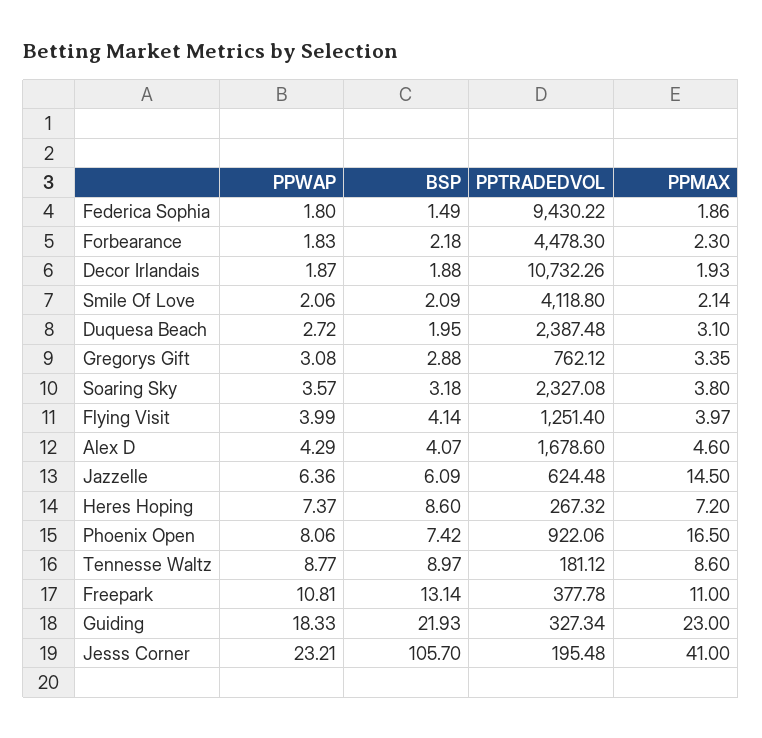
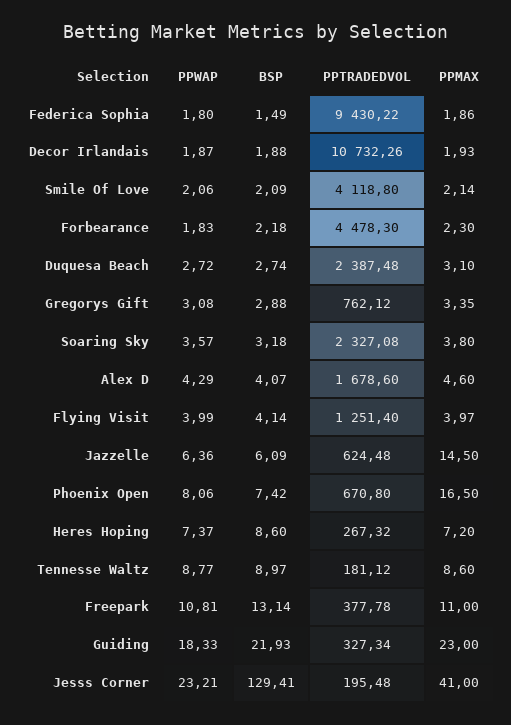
  {
    "PPWAP": {
      "Federica Sophia": 1.8,
      "Forbearance": 1.83,
      "Decor Irlandais": 1.87,
      "Smile Of Love": 2.06,
      "Duquesa Beach": 2.72,
      "Gregorys Gift": 3.08,
      "Soaring Sky": 3.57,
      "Flying Visit": 3.99,
      "Alex D": 4.29,
      "Jazzelle": 6.36,
      "Heres Hoping": 7.37,
      "Phoenix Open": 8.06,
      "Tennesse Waltz": 8.77,
      "Freepark": 10.81,
      "Guiding": 18.33,
      "Jesss Corner": 23.21
    },
    "BSP": {
      "Federica Sophia": 1.49,
      "Forbearance": 2.18,
      "Decor Irlandais": 1.88,
      "Smile Of Love": 2.09,
-     "Duquesa Beach": 1.95,
+     "Duquesa Beach": 2.74,
      "Gregorys Gift": 2.88,
      "Soaring Sky": 3.18,
      "Flying Visit": 4.14,
      "Alex D": 4.07,
      "Jazzelle": 6.09,
      "Heres Hoping": 8.6,
      "Phoenix Open": 7.42,
      "Tennesse Waltz": 8.97,
      "Freepark": 13.14,
      "Guiding": 21.93,
-     "Jesss Corner": 105.7
+     "Jesss Corner": 129.41
    },
    "PPTRADEDVOL": {
      "Federica Sophia": 9430.22,
      "Forbearance": 4478.3,
      "Decor Irlandais": 10732.26,
      "Smile Of Love": 4118.8,
      "Duquesa Beach": 2387.48,
      "Gregorys Gift": 762.12,
      "Soaring Sky": 2327.08,
      "Flying Visit": 1251.4,
      "Alex D": 1678.6,
      "Jazzelle": 624.48,
      "Heres Hoping": 267.32,
-     "Phoenix Open": 922.06,
+     "Phoenix Open": 670.8,
      "Tennesse Waltz": 181.12,
      "Freepark": 377.78,
      "Guiding": 327.34,
      "Jesss Corner": 195.48
    },
    "PPMAX": {
      "Federica Sophia": 1.86,
      "Forbearance": 2.3,
      "Decor Irlandais": 1.93,
      "Smile Of Love": 2.14,
      "Duquesa Beach": 3.1,
      "Gregorys Gift": 3.35,
      "Soaring Sky": 3.8,
      "Flying Visit": 3.97,
      "Alex D": 4.6,
      "Jazzelle": 14.5,
      "Heres Hoping": 7.2,
      "Phoenix Open": 16.5,
      "Tennesse Waltz": 8.6,
      "Freepark": 11,
      "Guiding": 23,
      "Jesss Corner": 41
    }
  }

